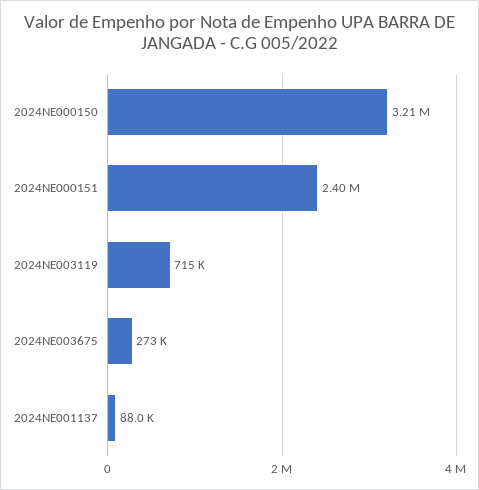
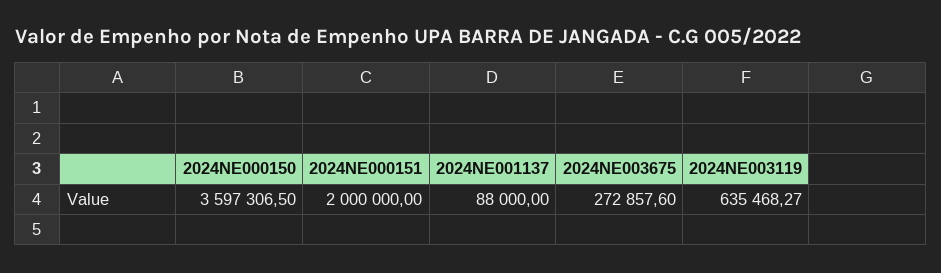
  {
-   "2024NE000150": 3210000,
+   "2024NE000150": 3597306.5,
-   "2024NE000151": 2400000,
+   "2024NE000151": 2000000,
-   "2024NE003119": 715000,
+   "2024NE003119": 635468.27,
    "2024NE003675": 272857.6,
    "2024NE001137": 88000
  }

